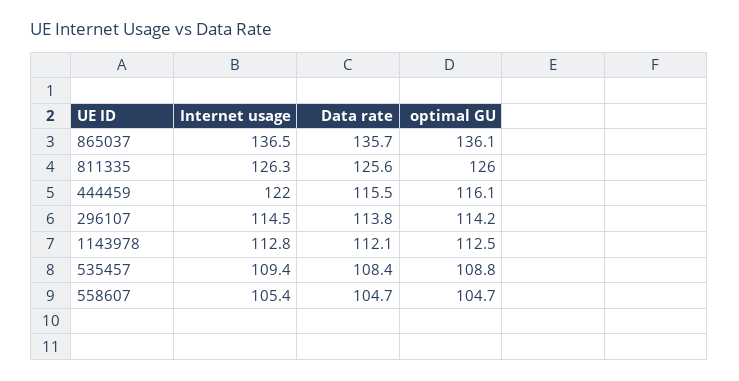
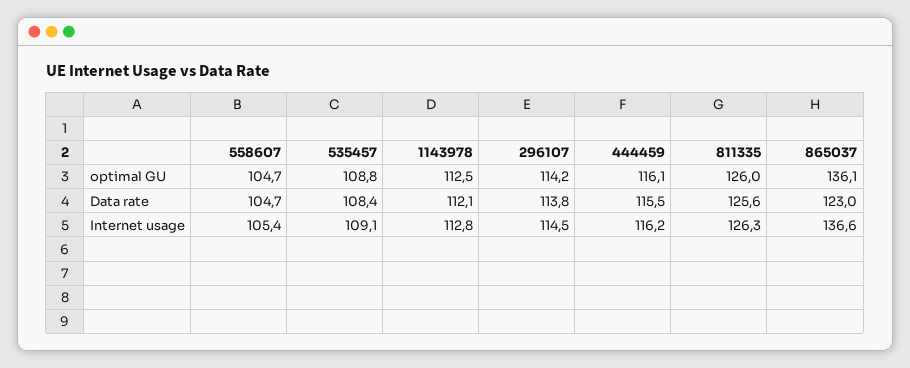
  {
    "Internet usage": {
-     "865037": 136.5,
+     "865037": 136.6,
      "811335": 126.3,
-     "444459": 122,
+     "444459": 116.2,
      "296107": 114.5,
      "1143978": 112.8,
-     "535457": 109.4,
+     "535457": 109.1,
      "558607": 105.4
    },
    "Data rate": {
-     "865037": 135.7,
+     "865037": 123,
      "811335": 125.6,
      "444459": 115.5,
      "296107": 113.8,
      "1143978": 112.1,
      "535457": 108.4,
      "558607": 104.7
    },
    "optimal GU": {
      "865037": 136.1,
      "811335": 126,
      "444459": 116.1,
      "296107": 114.2,
      "1143978": 112.5,
      "535457": 108.8,
      "558607": 104.7
    }
  }

